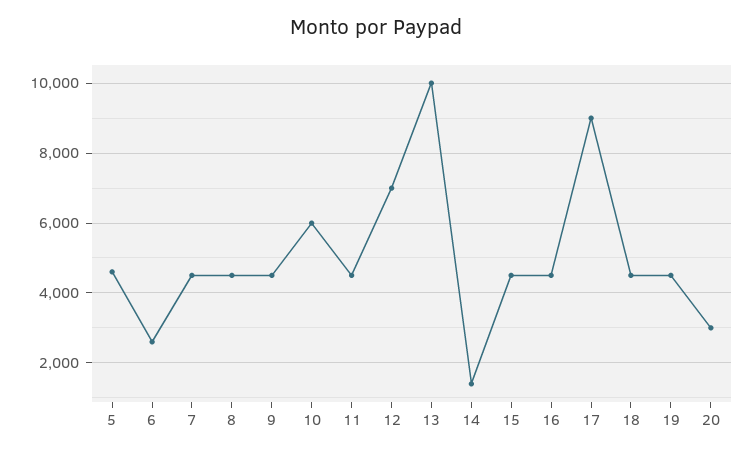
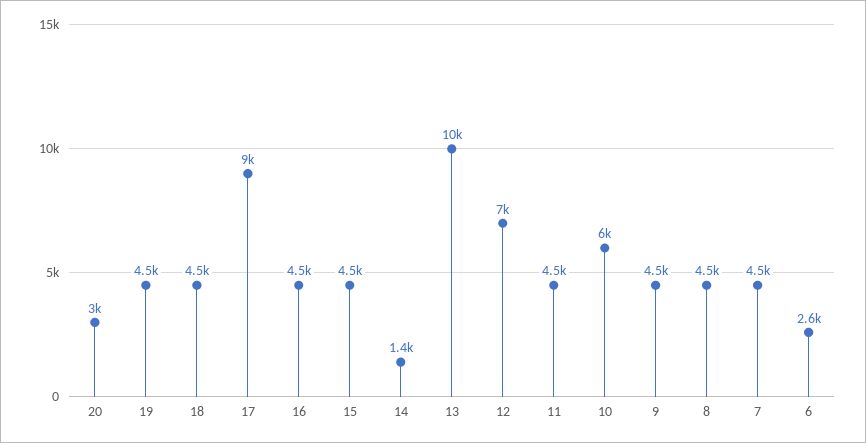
  {
-   "5": 4600,
    "6": 2600,
    "7": 4500,
    "8": 4500,
    "9": 4500,
    "10": 6000,
    "11": 4500,
    "12": 7000,
    "13": 10000,
    "14": 1400,
    "15": 4500,
    "16": 4500,
    "17": 9000,
    "18": 4500,
    "19": 4500,
    "20": 3000
  }

